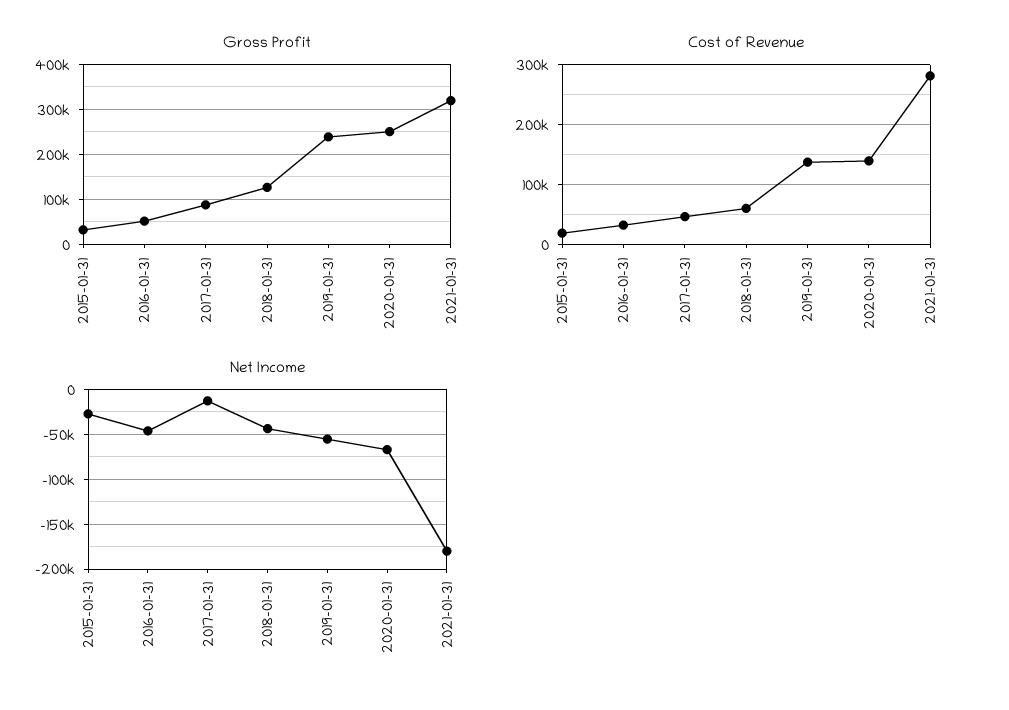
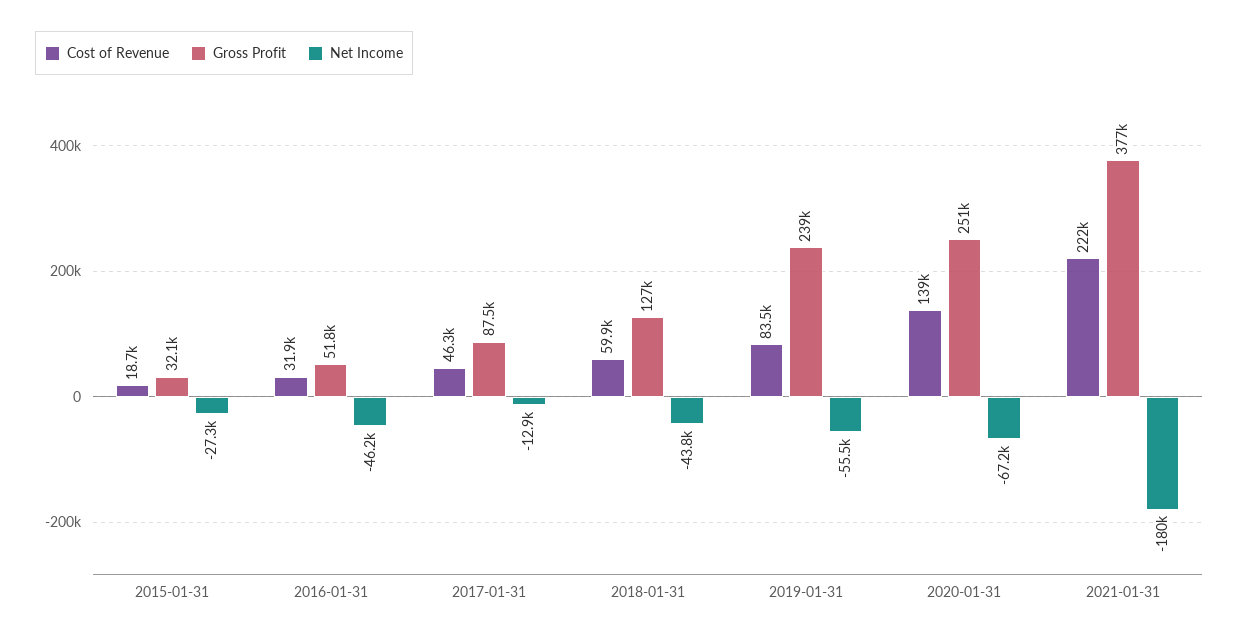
  {
    "Gross Profit": {
      "2015-01-31": 32100,
      "2016-01-31": 51800,
      "2017-01-31": 87500,
      "2018-01-31": 127000,
      "2019-01-31": 239000,
      "2020-01-31": 251000,
-     "2021-01-31": 320000
+     "2021-01-31": 377000
    },
    "Cost of Revenue": {
      "2015-01-31": 18700,
      "2016-01-31": 31900,
      "2017-01-31": 46300,
      "2018-01-31": 59900,
-     "2019-01-31": 140000,
+     "2019-01-31": 83500,
      "2020-01-31": 139000,
-     "2021-01-31": 280000
+     "2021-01-31": 222000
    },
    "Net Income": {
      "2015-01-31": -27300,
      "2016-01-31": -46200,
      "2017-01-31": -12900,
      "2018-01-31": -43800,
      "2019-01-31": -55500,
      "2020-01-31": -67200,
      "2021-01-31": -180000
    }
  }

